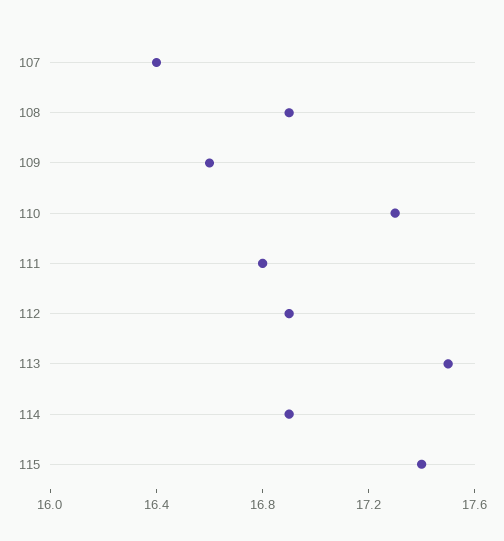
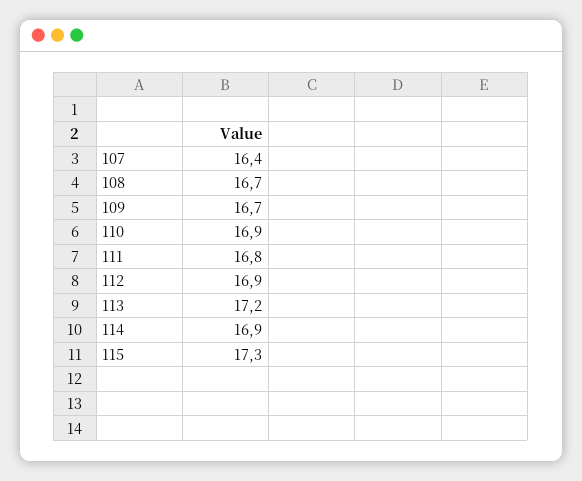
  {
    "107": 16.4,
-   "108": 16.9,
+   "108": 16.7,
-   "109": 16.6,
+   "109": 16.7,
-   "110": 17.3,
+   "110": 16.9,
    "111": 16.8,
    "112": 16.9,
-   "113": 17.5,
+   "113": 17.2,
    "114": 16.9,
-   "115": 17.4
+   "115": 17.3
  }

